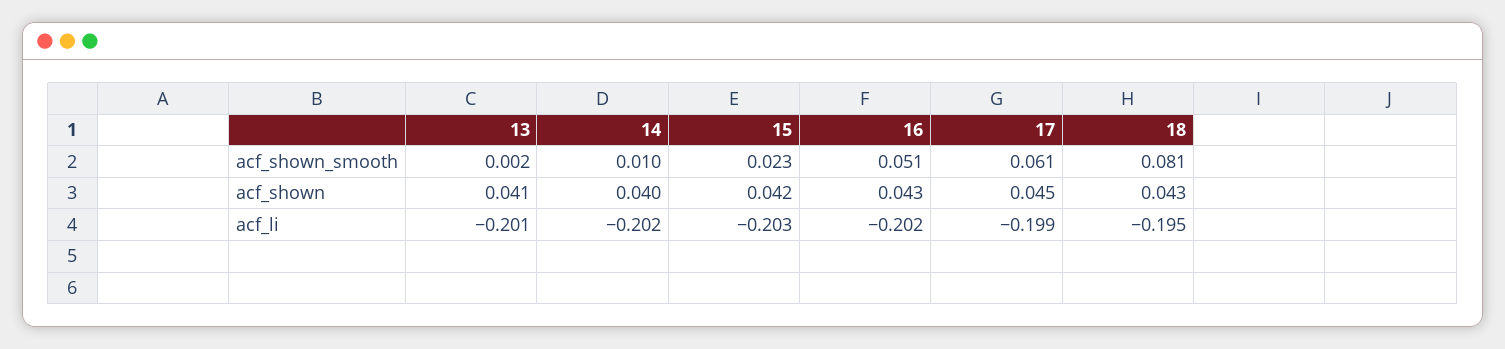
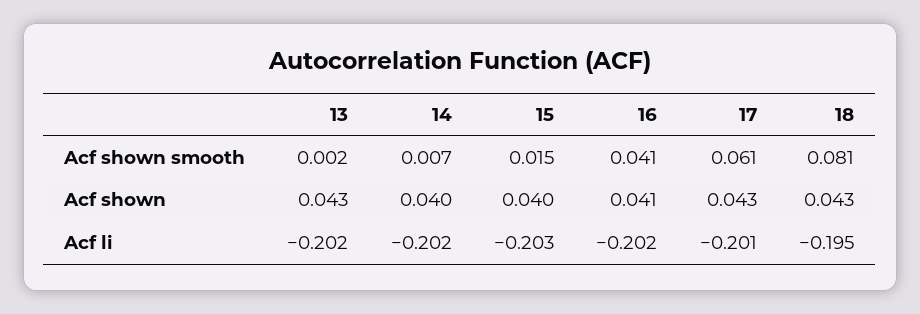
  {
    "13": {
      "acf_shown_smooth": 0.002,
-     "acf_shown": 0.041,
+     "acf_shown": 0.043,
-     "acf_li": -0.201
+     "acf_li": -0.202
    },
    "14": {
-     "acf_shown_smooth": 0.01,
+     "acf_shown_smooth": 0.007,
      "acf_shown": 0.04,
      "acf_li": -0.202
    },
    "15": {
-     "acf_shown_smooth": 0.023,
+     "acf_shown_smooth": 0.015,
-     "acf_shown": 0.042,
+     "acf_shown": 0.04,
      "acf_li": -0.203
    },
    "16": {
-     "acf_shown_smooth": 0.051,
+     "acf_shown_smooth": 0.041,
-     "acf_shown": 0.043,
+     "acf_shown": 0.041,
      "acf_li": -0.202
    },
    "17": {
      "acf_shown_smooth": 0.061,
-     "acf_shown": 0.045,
+     "acf_shown": 0.043,
-     "acf_li": -0.199
+     "acf_li": -0.201
    },
    "18": {
      "acf_shown_smooth": 0.081,
      "acf_shown": 0.043,
      "acf_li": -0.195
    }
  }

